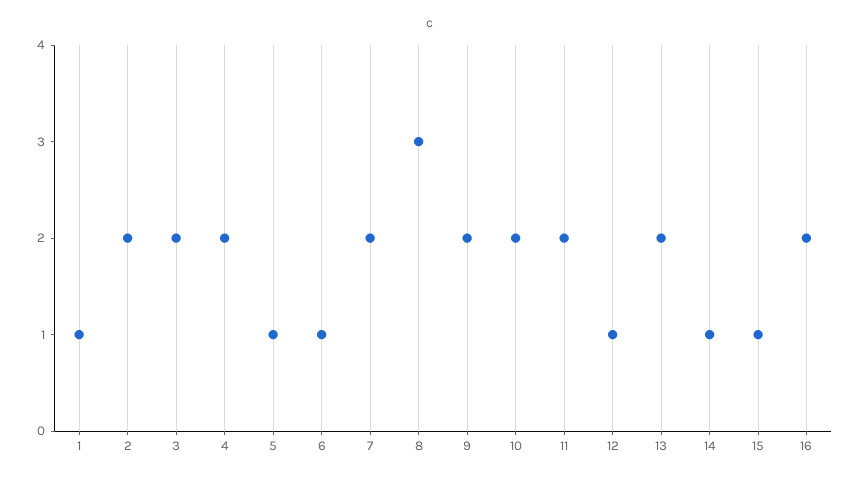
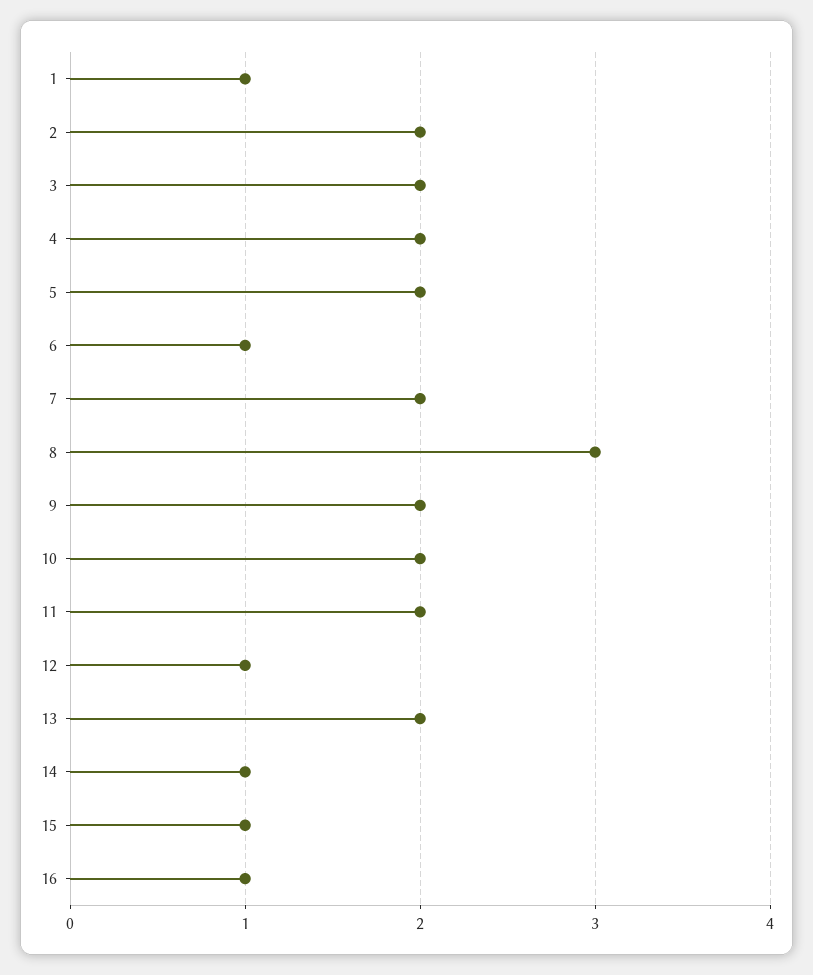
  {
    "1": 1,
    "2": 2,
    "3": 2,
    "4": 2,
-   "5": 1,
+   "5": 2,
    "6": 1,
    "7": 2,
    "8": 3,
    "9": 2,
    "10": 2,
    "11": 2,
    "12": 1,
    "13": 2,
    "14": 1,
    "15": 1,
-   "16": 2
+   "16": 1
  }

